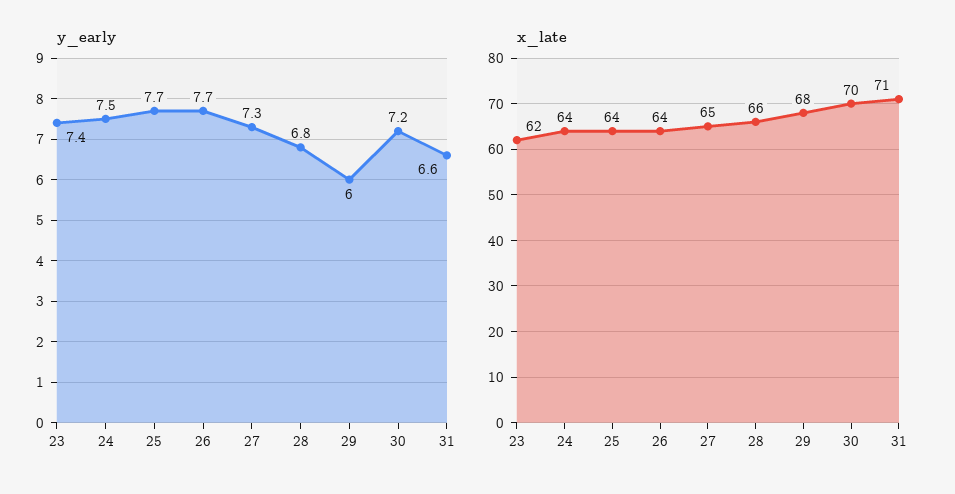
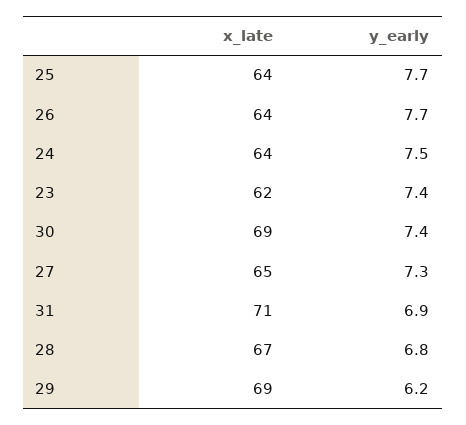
  {
    "y_early": {
      "23": 7.4,
      "24": 7.5,
      "25": 7.7,
      "26": 7.7,
      "27": 7.3,
      "28": 6.8,
-     "29": 6,
+     "29": 6.2,
-     "30": 7.2,
+     "30": 7.4,
-     "31": 6.6
+     "31": 6.9
    },
    "x_late": {
      "23": 62,
      "24": 64,
      "25": 64,
      "26": 64,
      "27": 65,
-     "28": 66,
+     "28": 67,
-     "29": 68,
+     "29": 69,
-     "30": 70,
+     "30": 69,
      "31": 71
    }
  }

